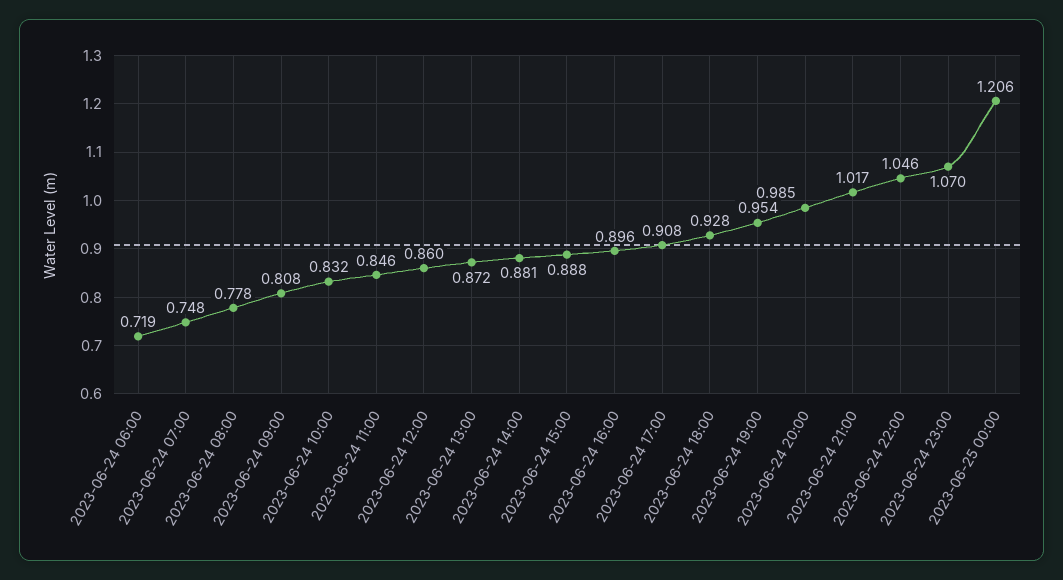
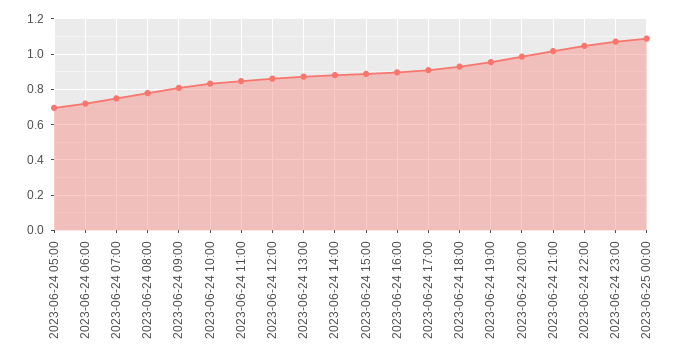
  {
    "2023-06-24 06:00": 0.719,
    "2023-06-24 07:00": 0.748,
    "2023-06-24 08:00": 0.778,
    "2023-06-24 09:00": 0.808,
    "2023-06-24 10:00": 0.832,
    "2023-06-24 11:00": 0.846,
    "2023-06-24 12:00": 0.86,
    "2023-06-24 13:00": 0.872,
    "2023-06-24 14:00": 0.881,
    "2023-06-24 15:00": 0.888,
    "2023-06-24 16:00": 0.896,
    "2023-06-24 17:00": 0.908,
    "2023-06-24 18:00": 0.928,
    "2023-06-24 19:00": 0.954,
    "2023-06-24 20:00": 0.985,
    "2023-06-24 21:00": 1.017,
    "2023-06-24 22:00": 1.046,
    "2023-06-24 23:00": 1.07,
-   "2023-06-25 00:00": 1.206
+   "2023-06-25 00:00": 1.1,
+   "2023-06-24 05:00": 0.7
  }

